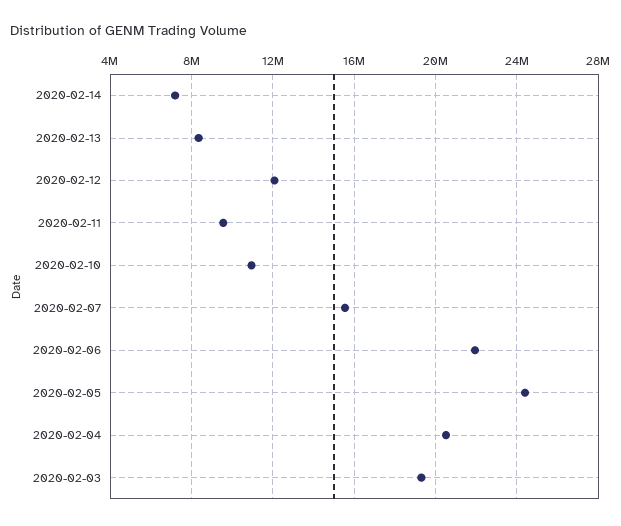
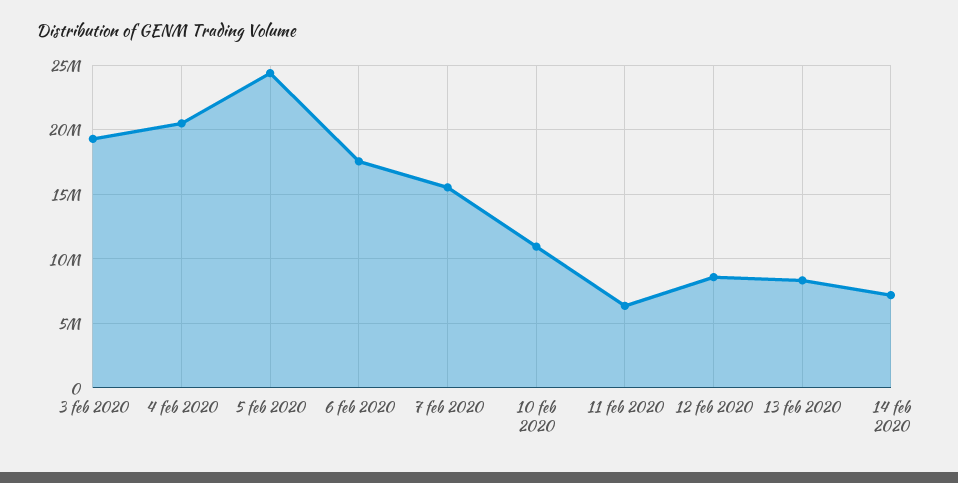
  {
    "2020-02-14": 7000000,
    "2020-02-13": 8500000,
-   "2020-02-12": 12000000,
+   "2020-02-12": 8500000,
-   "2020-02-11": 9500000,
+   "2020-02-11": 6500000,
    "2020-02-10": 11000000,
    "2020-02-07": 15500000,
-   "2020-02-06": 22000000,
+   "2020-02-06": 17500000,
    "2020-02-05": 24500000,
    "2020-02-04": 20500000,
    "2020-02-03": 19500000
  }

